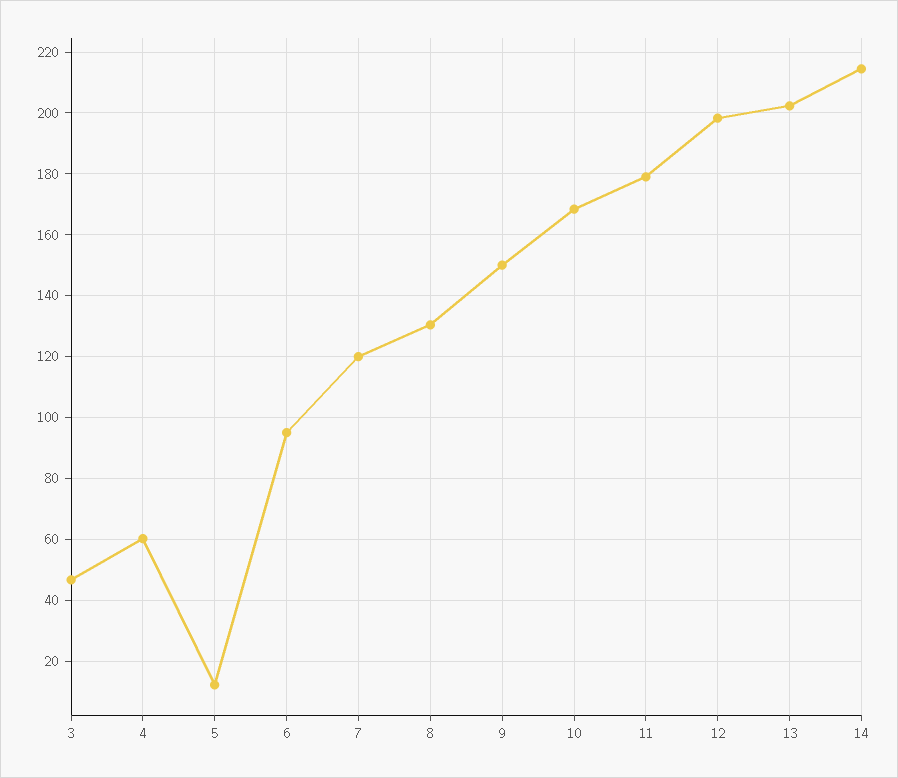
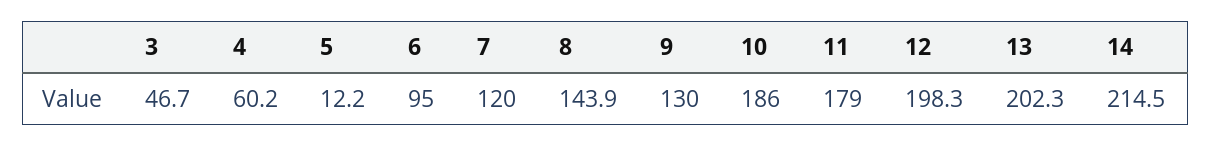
  {
    "3": 46.7,
    "4": 60.2,
    "5": 12.2,
    "6": 95,
    "7": 120,
-   "8": 130,
+   "8": 143.9,
-   "9": 150,
+   "9": 130,
-   "10": 168,
+   "10": 186,
    "11": 179,
    "12": 198.3,
    "13": 202.3,
    "14": 214.5
  }

